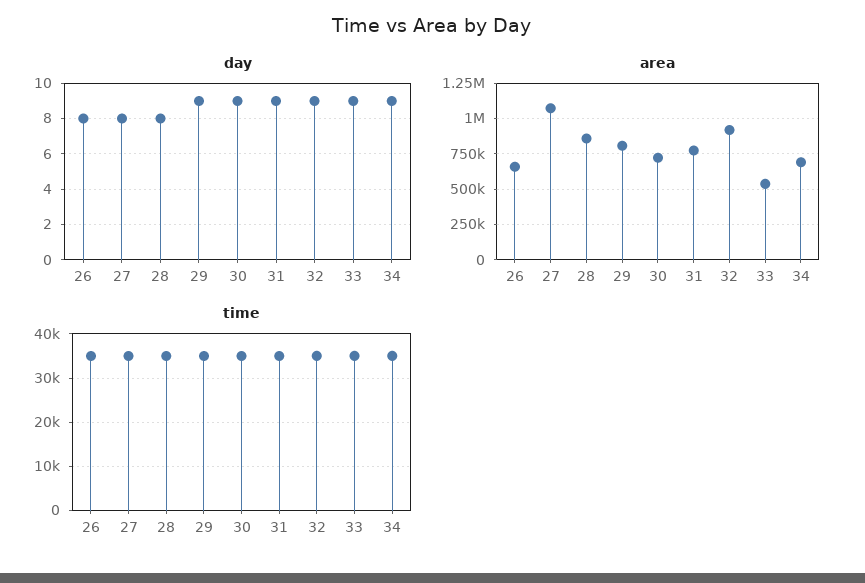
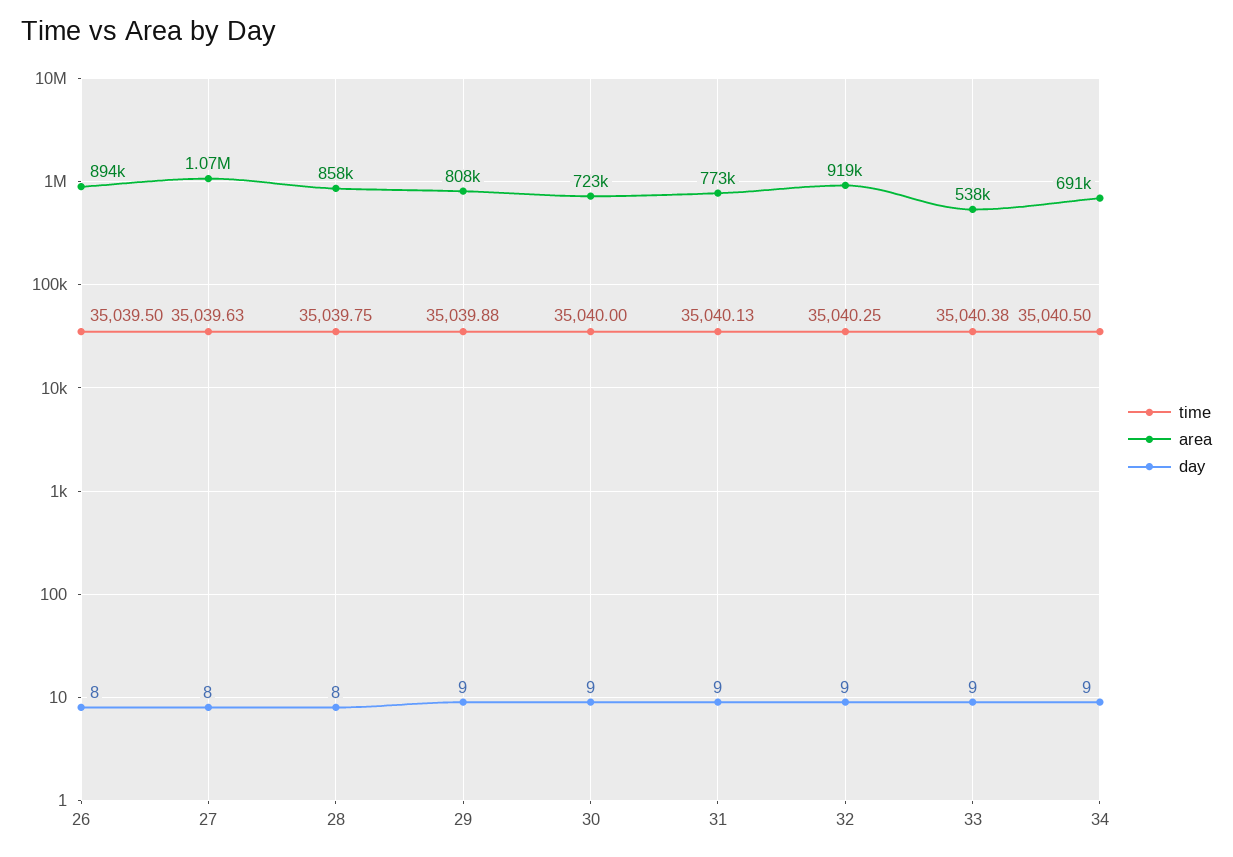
  {
    "day": {
      "26": 8,
      "27": 8,
      "28": 8,
      "29": 9,
      "30": 9,
      "31": 9,
      "32": 9,
      "33": 9,
      "34": 9
    },
    "area": {
-     "26": 650000,
+     "26": 894000,
      "27": 1070000,
      "28": 858000,
      "29": 808000,
      "30": 723000,
      "31": 773000,
      "32": 919000,
      "33": 538000,
      "34": 691000
    },
    "time": {
      "26": 35039.5,
      "27": 35039.63,
      "28": 35039.75,
      "29": 35039.88,
      "30": 35040,
      "31": 35040.13,
      "32": 35040.25,
      "33": 35040.38,
      "34": 35040.5
    }
  }

